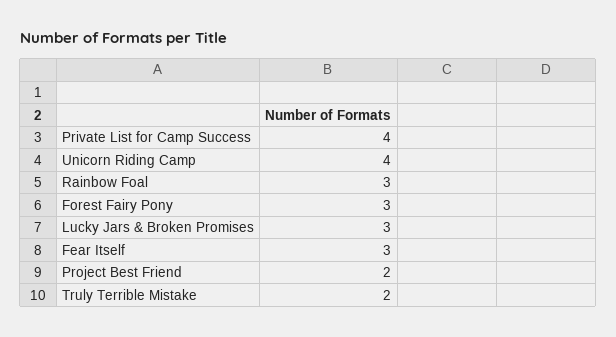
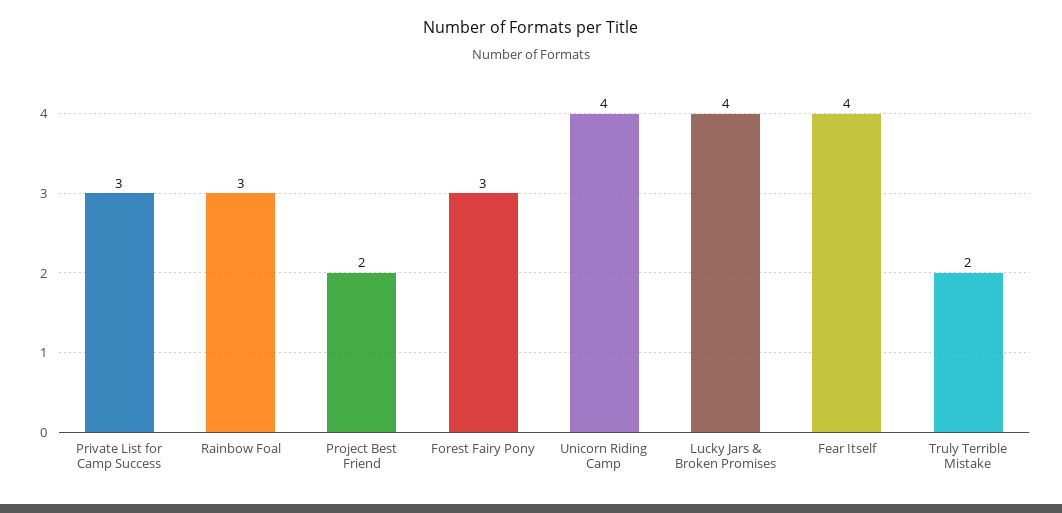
  {
-   "Private List for Camp Success": 4,
+   "Private List for Camp Success": 3,
    "Unicorn Riding Camp": 4,
    "Rainbow Foal": 3,
    "Forest Fairy Pony": 3,
-   "Lucky Jars & Broken Promises": 3,
+   "Lucky Jars & Broken Promises": 4,
-   "Fear Itself": 3,
+   "Fear Itself": 4,
    "Project Best Friend": 2,
    "Truly Terrible Mistake": 2
  }

